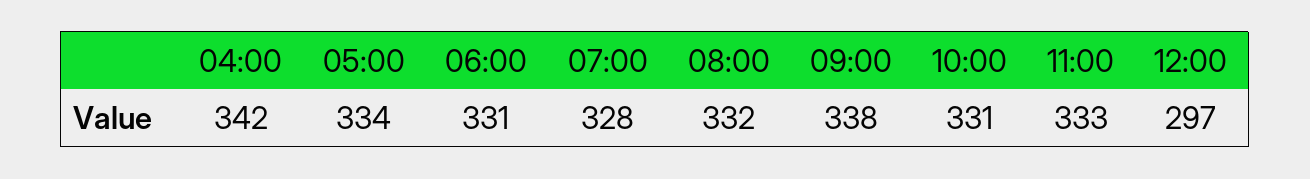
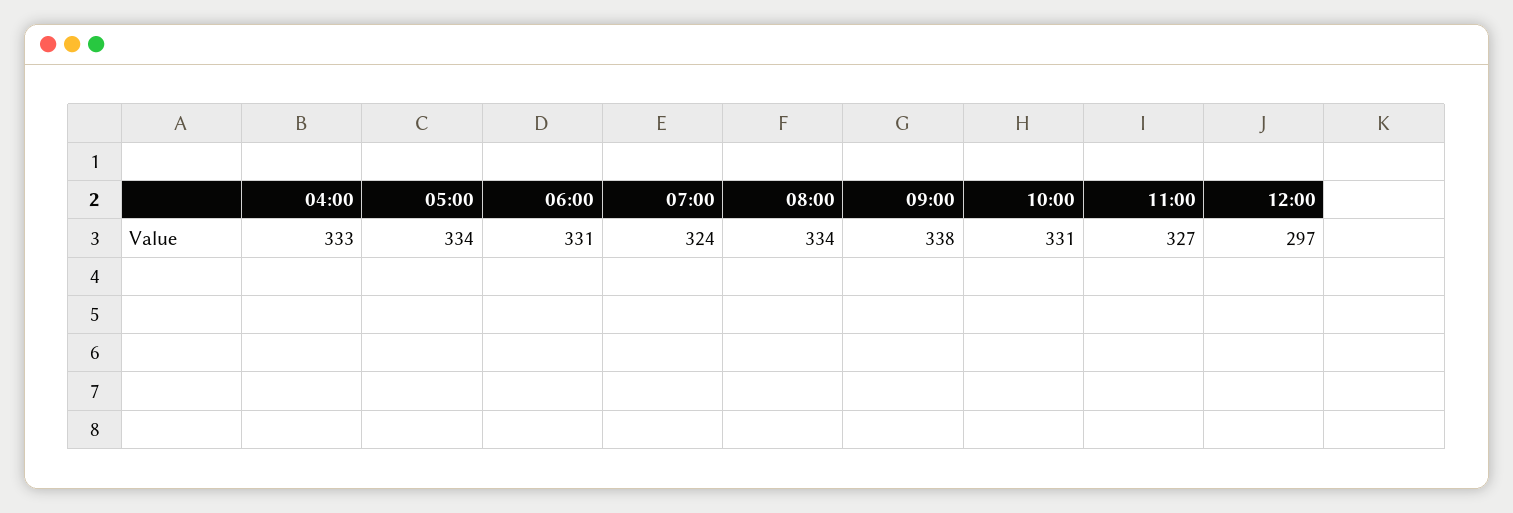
  {
-   "04:00": 342,
+   "04:00": 333,
    "05:00": 334,
    "06:00": 331,
-   "07:00": 328,
+   "07:00": 324,
-   "08:00": 332,
+   "08:00": 334,
    "09:00": 338,
    "10:00": 331,
-   "11:00": 333,
+   "11:00": 327,
    "12:00": 297
  }

